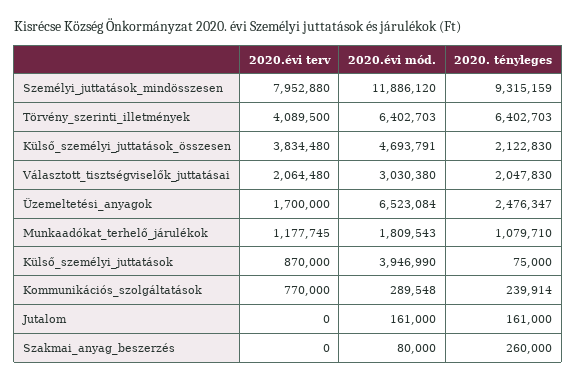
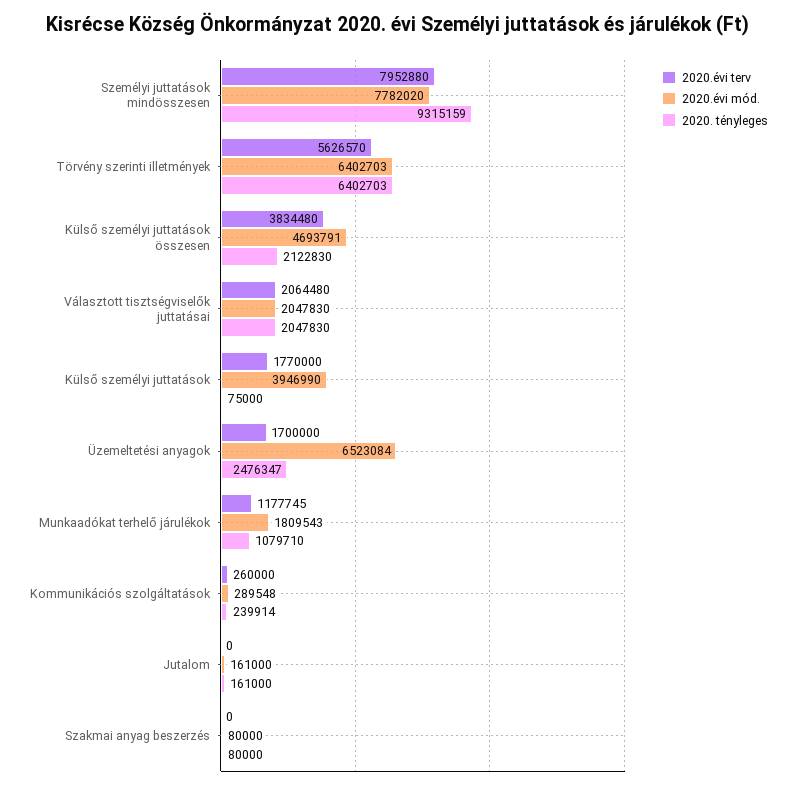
  {
    "2020.évi terv": {
      "Személyi_juttatások_mindösszesen": 7952880,
-     "Törvény_szerinti_illetmények": 4089500,
+     "Törvény_szerinti_illetmények": 5626570,
      "Külső_személyi_juttatások_összesen": 3834480,
      "Választott_tisztségviselők_juttatásai": 2064480,
      "Üzemeltetési_anyagok": 1700000,
      "Munkaadókat_terhelő_járulékok": 1177745,
-     "Külső_személyi_juttatások": 870000,
+     "Külső_személyi_juttatások": 1770000,
-     "Kommunikációs_szolgáltatások": 770000,
+     "Kommunikációs_szolgáltatások": 260000,
      "Jutalom": 0,
      "Szakmai_anyag_beszerzés": 0
    },
    "2020.évi mód.": {
-     "Személyi_juttatások_mindösszesen": 11886120,
+     "Személyi_juttatások_mindösszesen": 7782020,
      "Törvény_szerinti_illetmények": 6402703,
      "Külső_személyi_juttatások_összesen": 4693791,
-     "Választott_tisztségviselők_juttatásai": 3030380,
+     "Választott_tisztségviselők_juttatásai": 2047830,
      "Üzemeltetési_anyagok": 6523084,
      "Munkaadókat_terhelő_járulékok": 1809543,
      "Külső_személyi_juttatások": 3946990,
      "Kommunikációs_szolgáltatások": 289548,
      "Jutalom": 161000,
      "Szakmai_anyag_beszerzés": 80000
    },
    "2020. tényleges": {
      "Személyi_juttatások_mindösszesen": 9315159,
      "Törvény_szerinti_illetmények": 6402703,
      "Külső_személyi_juttatások_összesen": 2122830,
      "Választott_tisztségviselők_juttatásai": 2047830,
      "Üzemeltetési_anyagok": 2476347,
      "Munkaadókat_terhelő_járulékok": 1079710,
      "Külső_személyi_juttatások": 75000,
      "Kommunikációs_szolgáltatások": 239914,
      "Jutalom": 161000,
-     "Szakmai_anyag_beszerzés": 260000
+     "Szakmai_anyag_beszerzés": 80000
    }
  }

